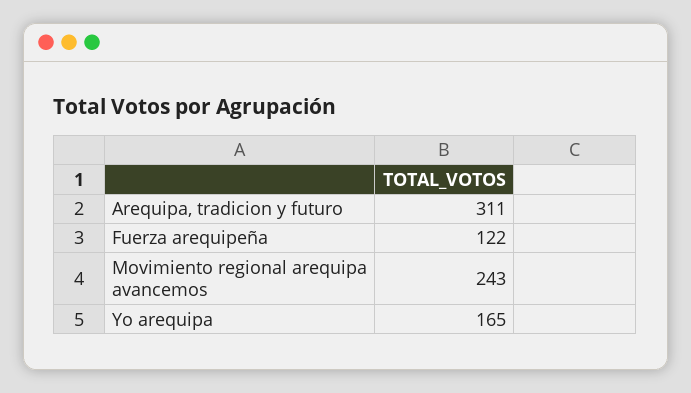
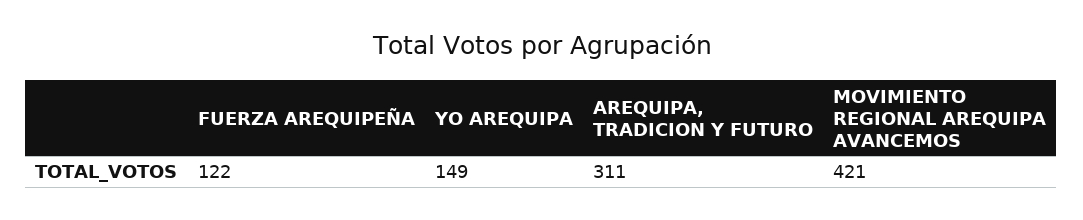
  {
    "Arequipa, tradicion y futuro": 311,
    "Fuerza arequipeña": 122,
-   "Movimiento regional arequipa avancemos": 243,
+   "Movimiento regional arequipa avancemos": 421,
-   "Yo arequipa": 165
+   "Yo arequipa": 149
  }

